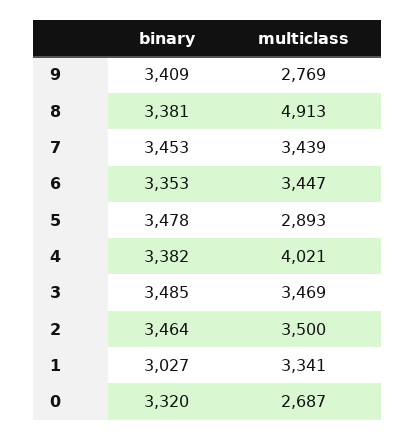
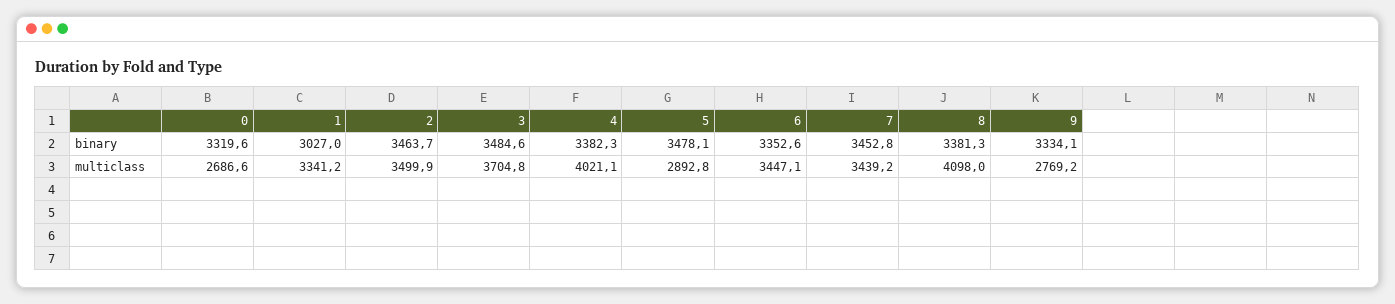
  {
    "binary": {
-     "9": 3409,
+     "9": 3334.1,
      "8": 3381.3,
      "7": 3452.8,
      "6": 3352.6,
      "5": 3478.1,
      "4": 3382.3,
      "3": 3484.6,
      "2": 3463.7,
      "1": 3027,
      "0": 3319.6
    },
    "multiclass": {
      "9": 2769.2,
-     "8": 4913,
+     "8": 4098,
      "7": 3439.2,
      "6": 3447.1,
      "5": 2892.8,
      "4": 4021.1,
-     "3": 3469,
+     "3": 3704.8,
      "2": 3499.9,
      "1": 3341.2,
      "0": 2686.6
    }
  }

